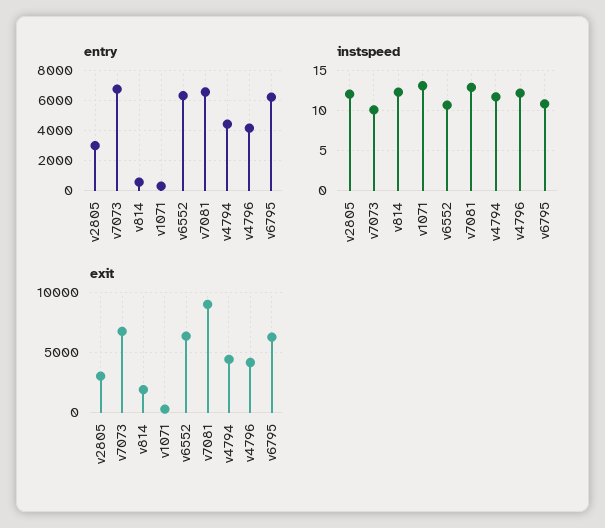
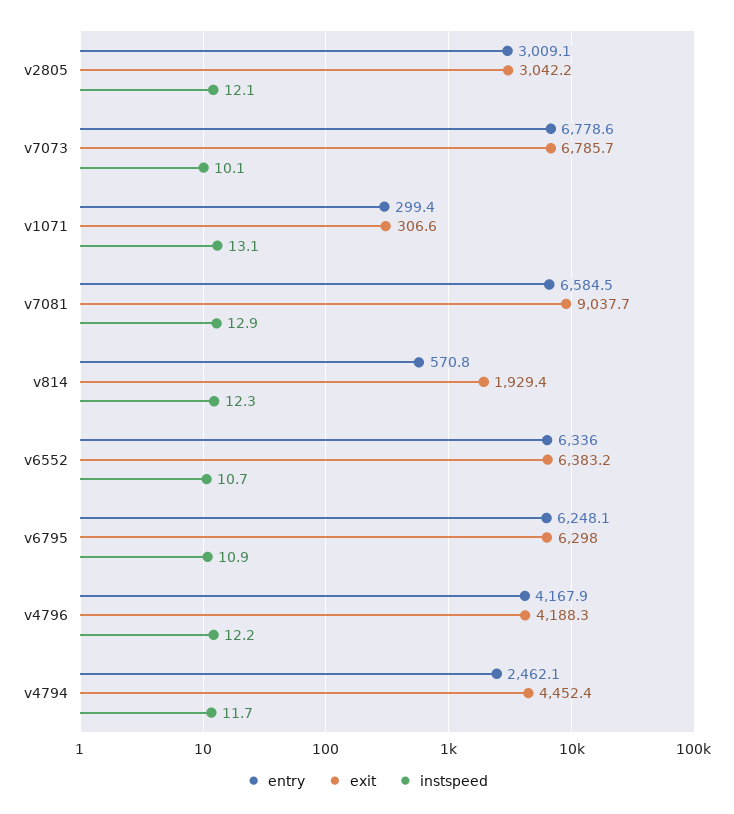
  {
    "entry": {
      "v2805": 3009.1,
      "v7073": 6778.6,
      "v814": 570.8,
      "v1071": 299.4,
      "v6552": 6336,
      "v7081": 6584.5,
-     "v4794": 4500,
+     "v4794": 2462.1,
      "v4796": 4167.9,
      "v6795": 6248.1
    },
    "instspeed": {
      "v2805": 12.1,
      "v7073": 10.1,
      "v814": 12.3,
      "v1071": 13.1,
      "v6552": 10.7,
      "v7081": 12.9,
      "v4794": 11.7,
      "v4796": 12.2,
      "v6795": 10.9
    },
    "exit": {
      "v2805": 3042.2,
      "v7073": 6785.7,
      "v814": 1929.4,
      "v1071": 306.6,
      "v6552": 6383.2,
      "v7081": 9037.7,
      "v4794": 4452.4,
      "v4796": 4188.3,
      "v6795": 6298
    }
  }

